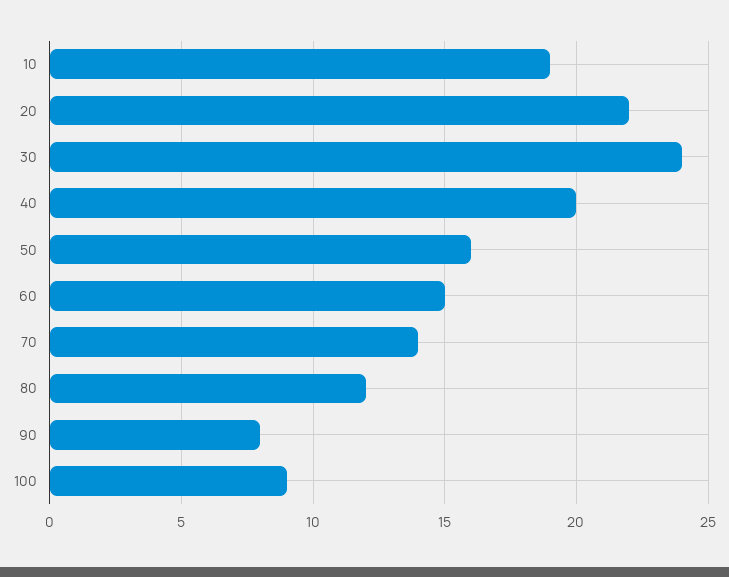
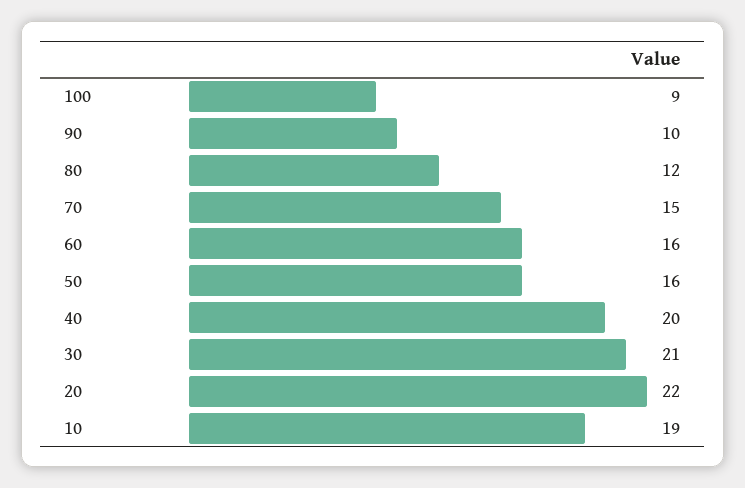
  {
    "10": 19,
    "20": 22,
-   "30": 24,
+   "30": 21,
    "40": 20,
    "50": 16,
-   "60": 15,
+   "60": 16,
-   "70": 14,
+   "70": 15,
    "80": 12,
-   "90": 8,
+   "90": 10,
    "100": 9
  }

